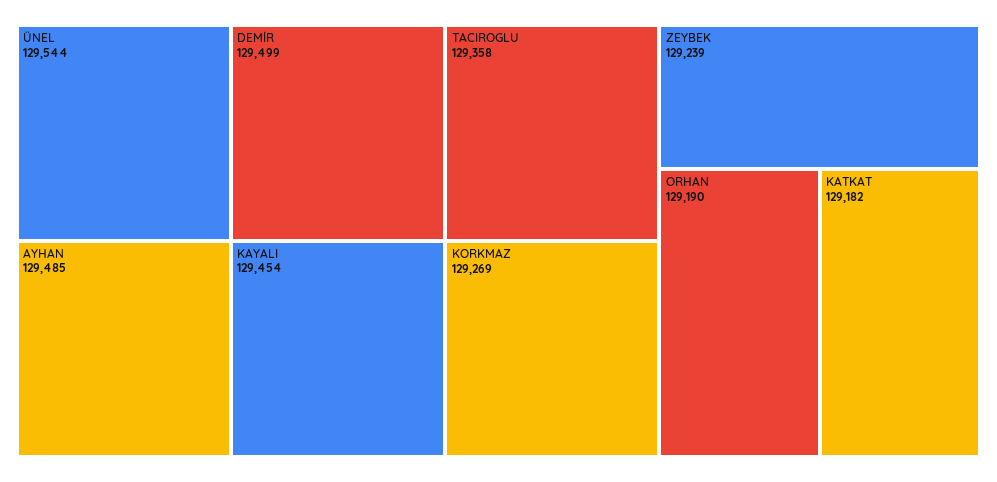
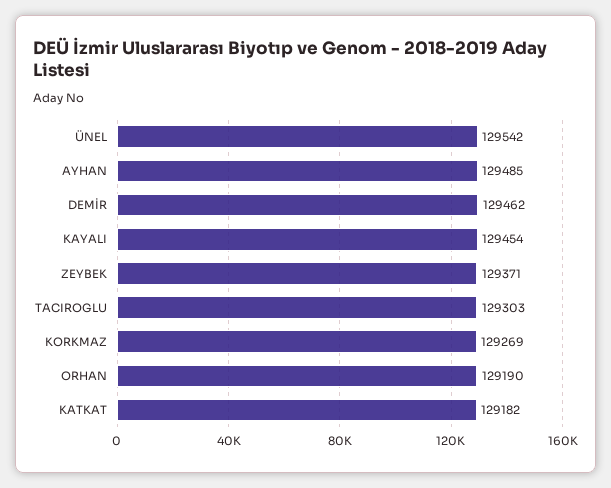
  {
-   "ÜNEL": 129544,
+   "ÜNEL": 129542,
-   "DEMİR": 129499,
+   "DEMİR": 129462,
    "AYHAN": 129485,
    "KAYALI": 129454,
-   "TACIROGLU": 129358,
+   "TACIROGLU": 129303,
    "KORKMAZ": 129269,
-   "ZEYBEK": 129239,
+   "ZEYBEK": 129371,
    "ORHAN": 129190,
    "KATKAT": 129182
  }

